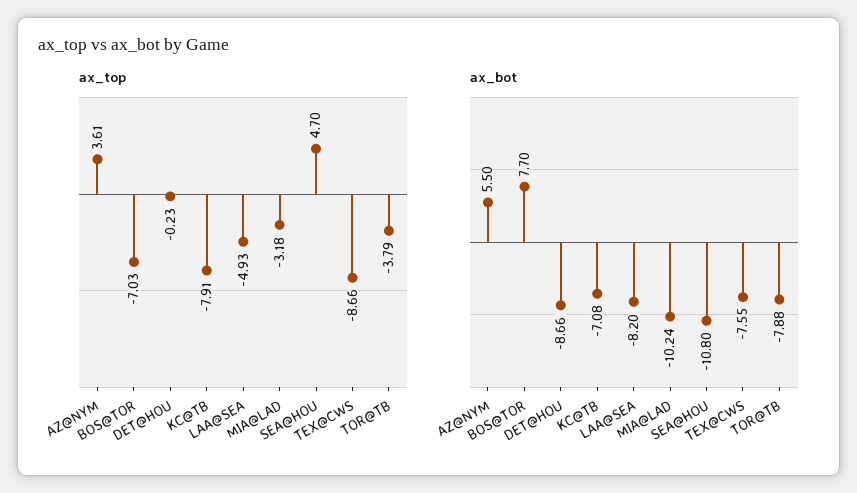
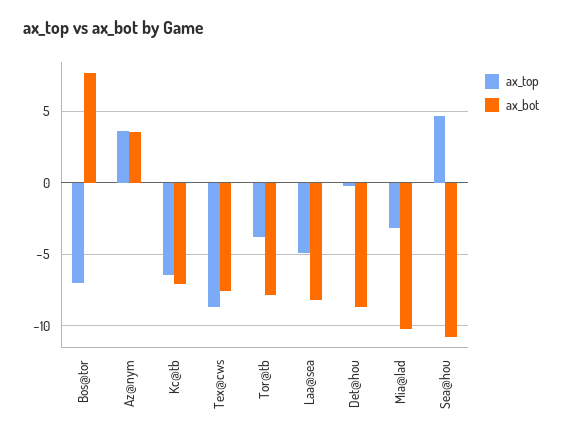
  {
    "ax_top": {
      "AZ@NYM": 3.61,
      "BOS@TOR": -7.03,
      "DET@HOU": -0.23,
-     "KC@TB": -7.91,
+     "KC@TB": -6.5,
      "LAA@SEA": -4.93,
      "MIA@LAD": -3.18,
      "SEA@HOU": 4.7,
      "TEX@CWS": -8.66,
      "TOR@TB": -3.79
    },
    "ax_bot": {
-     "AZ@NYM": 5.5,
+     "AZ@NYM": 3.5,
      "BOS@TOR": 7.7,
      "DET@HOU": -8.66,
      "KC@TB": -7.08,
      "LAA@SEA": -8.2,
      "MIA@LAD": -10.24,
      "SEA@HOU": -10.8,
      "TEX@CWS": -7.55,
      "TOR@TB": -7.88
    }
  }

